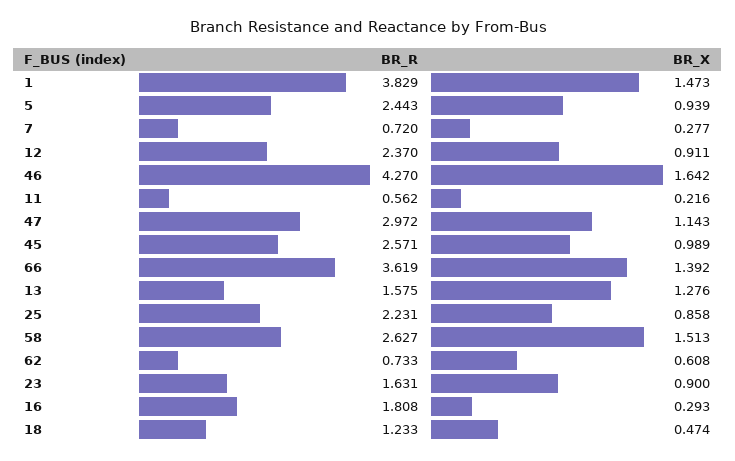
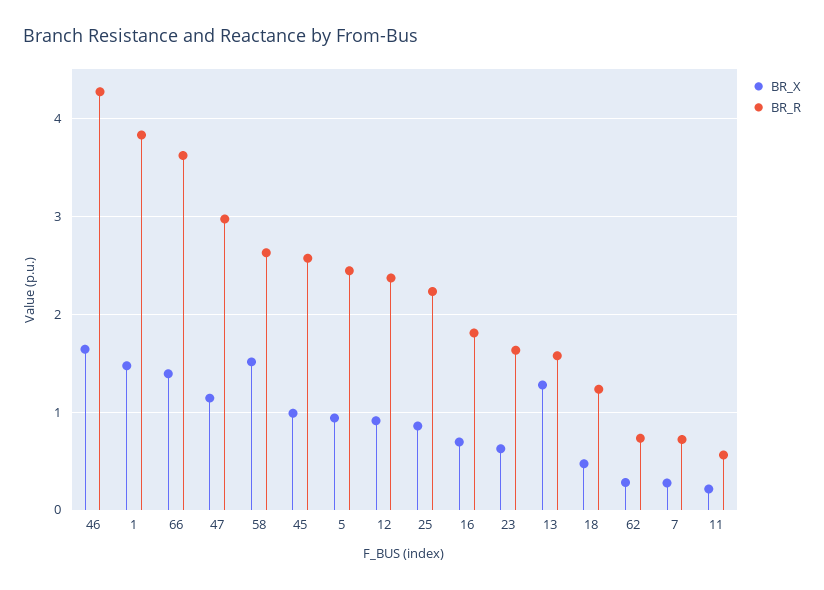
  {
    "BR_R": {
      "1": 3.829,
      "5": 2.443,
      "7": 0.72,
      "12": 2.37,
      "46": 4.27,
      "11": 0.562,
      "47": 2.972,
      "45": 2.571,
      "66": 3.619,
      "13": 1.575,
      "25": 2.231,
      "58": 2.627,
      "62": 0.733,
      "23": 1.631,
      "16": 1.808,
      "18": 1.233
    },
    "BR_X": {
      "1": 1.473,
      "5": 0.939,
      "7": 0.277,
      "12": 0.911,
      "46": 1.642,
      "11": 0.216,
      "47": 1.143,
      "45": 0.989,
      "66": 1.392,
      "13": 1.276,
      "25": 0.858,
      "58": 1.513,
-     "62": 0.608,
+     "62": 0.3,
-     "23": 0.9,
+     "23": 0.6,
-     "16": 0.293,
+     "16": 0.7,
      "18": 0.474
    }
  }

